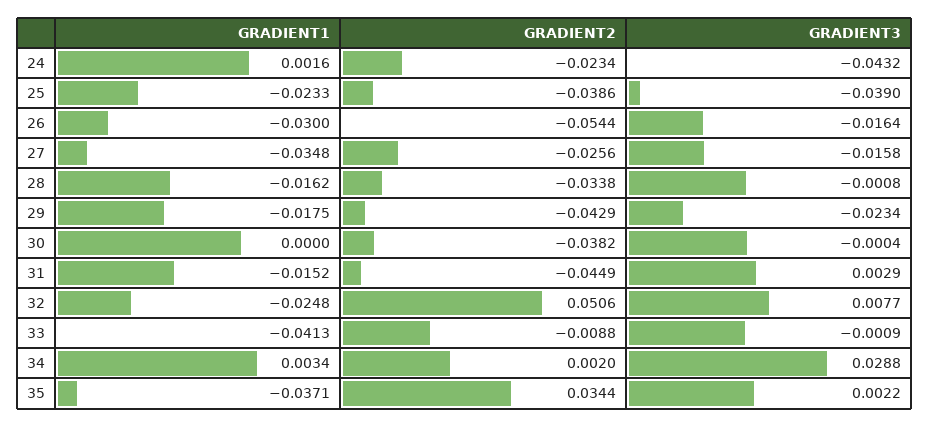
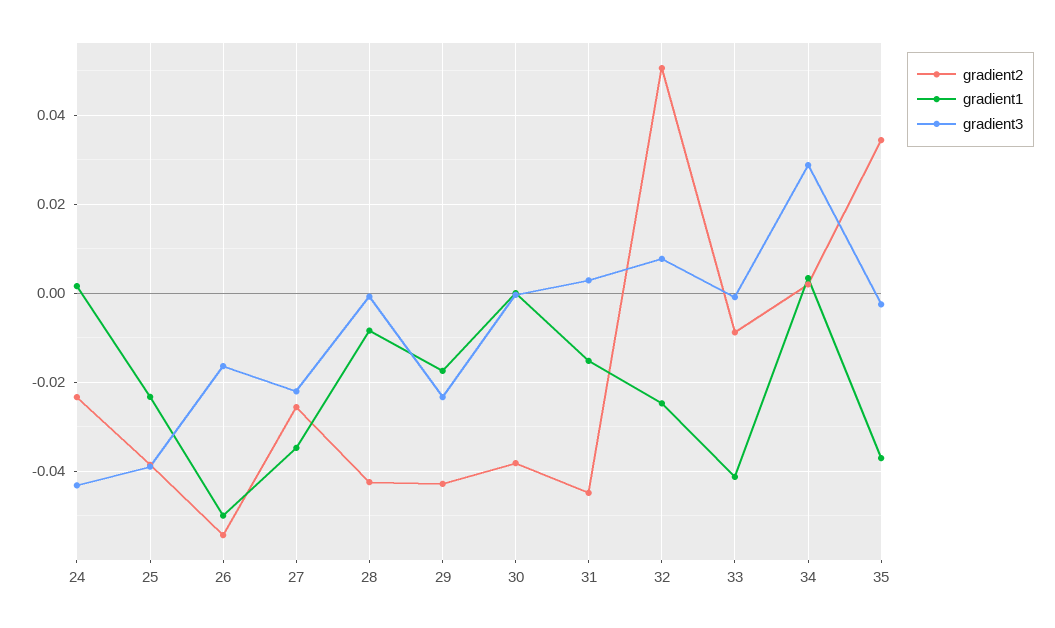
  {
    "GRADIENT1": {
      "24": 0.0016,
      "25": -0.0233,
-     "26": -0.03,
+     "26": -0.05,
      "27": -0.0348,
-     "28": -0.0162,
+     "28": -0.008,
      "29": -0.0175,
      "30": 0,
      "31": -0.0152,
      "32": -0.0248,
      "33": -0.0413,
      "34": 0.0034,
      "35": -0.0371
    },
    "GRADIENT2": {
      "24": -0.0234,
      "25": -0.0386,
      "26": -0.0544,
      "27": -0.0256,
-     "28": -0.0338,
+     "28": -0.042,
      "29": -0.0429,
      "30": -0.0382,
      "31": -0.0449,
      "32": 0.0506,
      "33": -0.0088,
      "34": 0.002,
      "35": 0.0344
    },
    "GRADIENT3": {
      "24": -0.0432,
      "25": -0.039,
      "26": -0.0164,
-     "27": -0.0158,
+     "27": -0.022,
      "28": -0.0008,
      "29": -0.0234,
      "30": -0.0004,
      "31": 0.0029,
      "32": 0.0077,
      "33": -0.0009,
      "34": 0.0288,
-     "35": 0.0022
+     "35": -0.002
    }
  }

